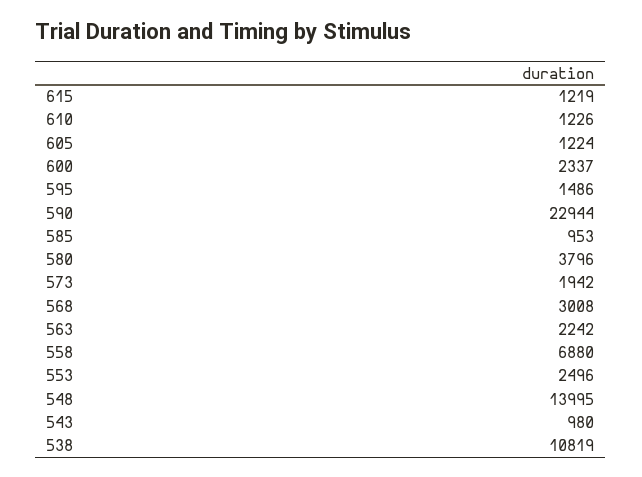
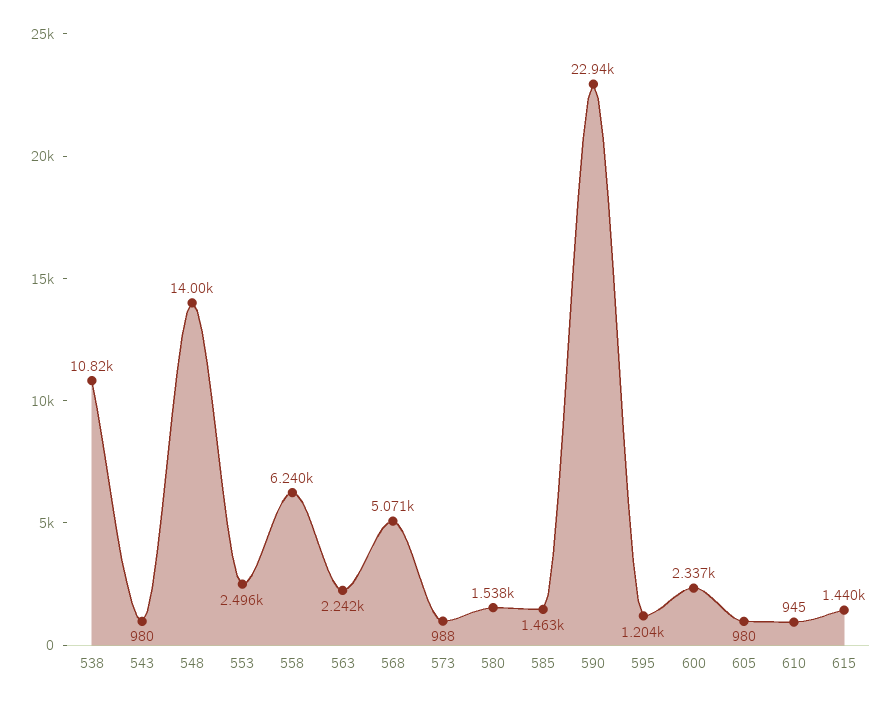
  {
-   "615": 1219,
+   "615": 1440,
-   "610": 1226,
+   "610": 945,
-   "605": 1224,
+   "605": 980,
    "600": 2337,
-   "595": 1486,
+   "595": 1204,
    "590": 22944,
-   "585": 953,
+   "585": 1463,
-   "580": 3796,
+   "580": 1538,
-   "573": 1942,
+   "573": 988,
-   "568": 3008,
+   "568": 5071,
    "563": 2242,
-   "558": 6880,
+   "558": 6240,
    "553": 2496,
    "548": 13995,
    "543": 980,
    "538": 10819
  }

